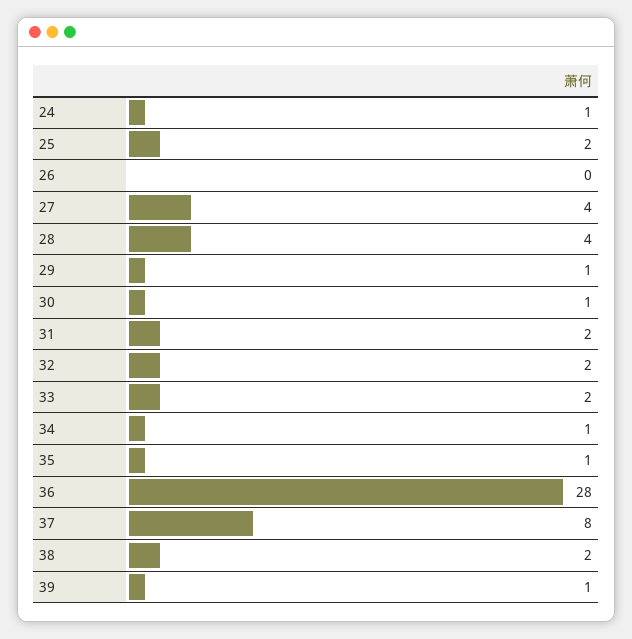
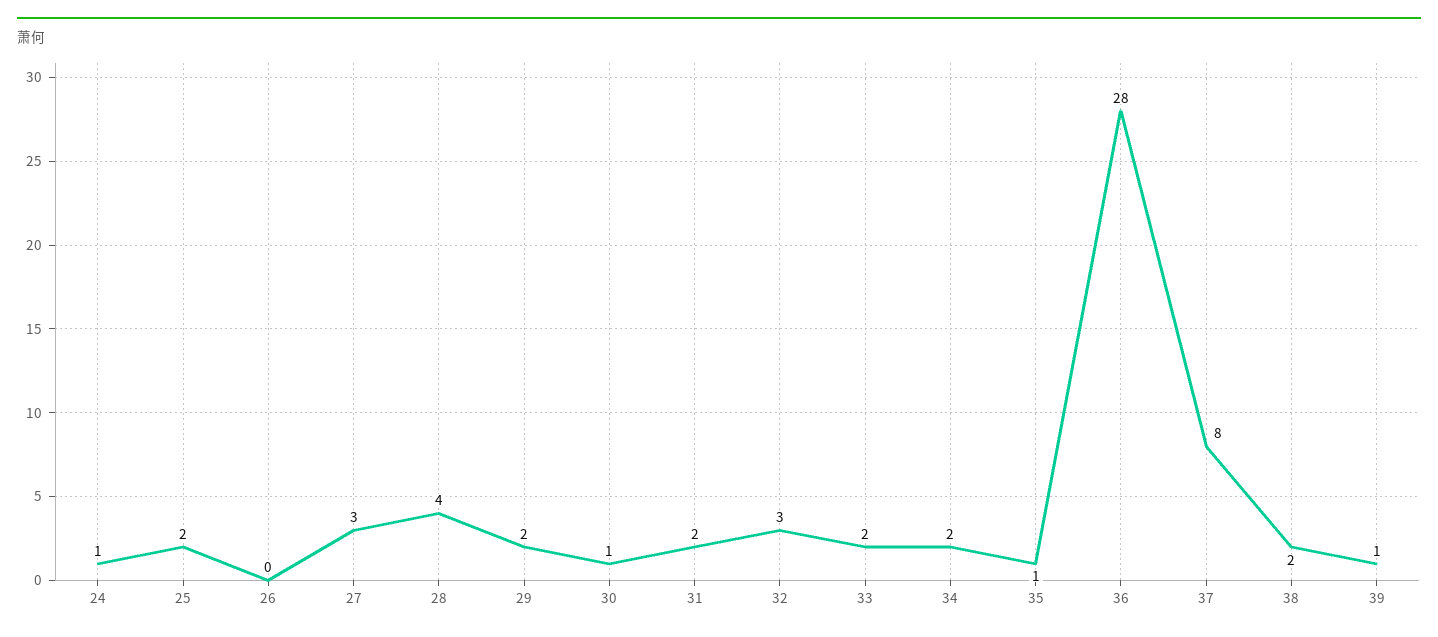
  {
    "24": 1,
    "25": 2,
    "26": 0,
-   "27": 4,
+   "27": 3,
    "28": 4,
-   "29": 1,
+   "29": 2,
    "30": 1,
    "31": 2,
-   "32": 2,
+   "32": 3,
    "33": 2,
-   "34": 1,
+   "34": 2,
    "35": 1,
    "36": 28,
    "37": 8,
    "38": 2,
    "39": 1
  }

